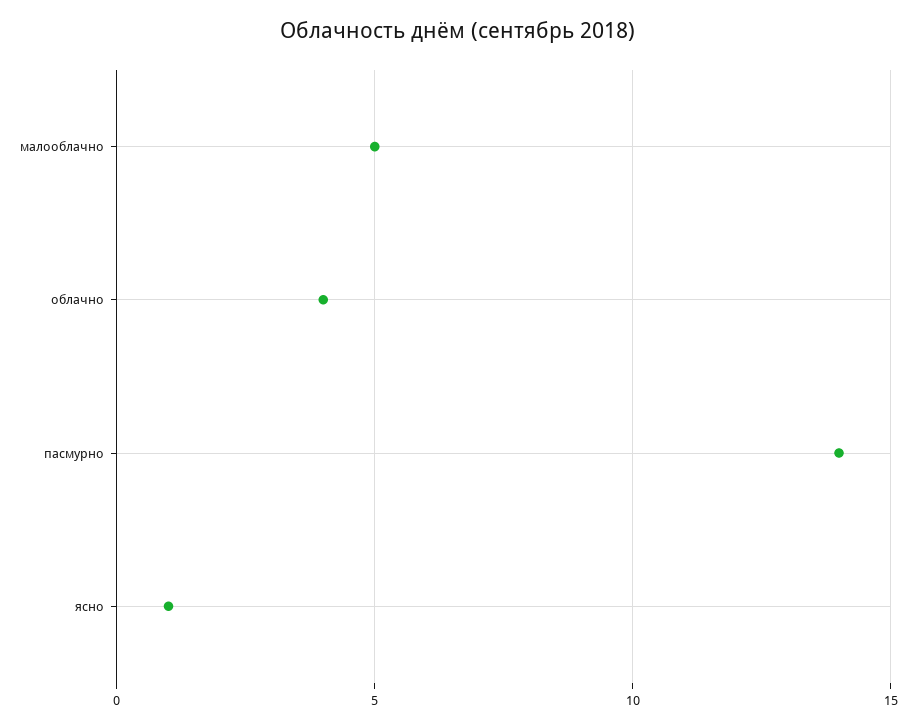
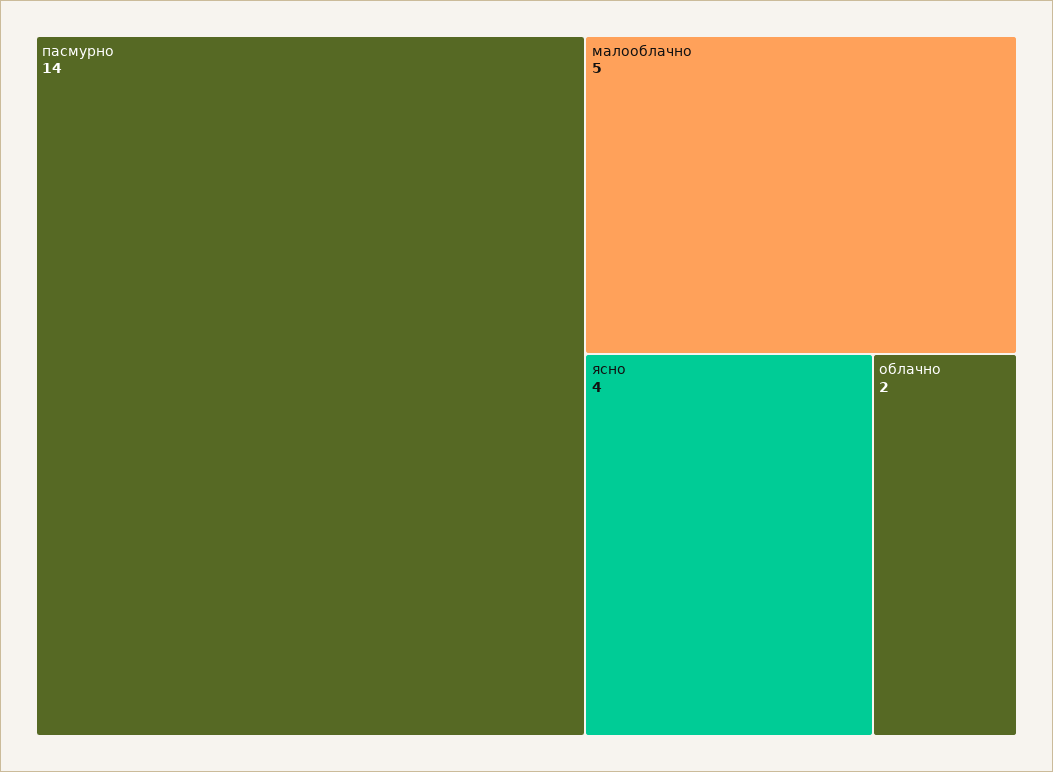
  {
    "малооблачно": 5,
-   "облачно": 4,
+   "облачно": 2,
    "пасмурно": 14,
-   "ясно": 1
+   "ясно": 4
  }

